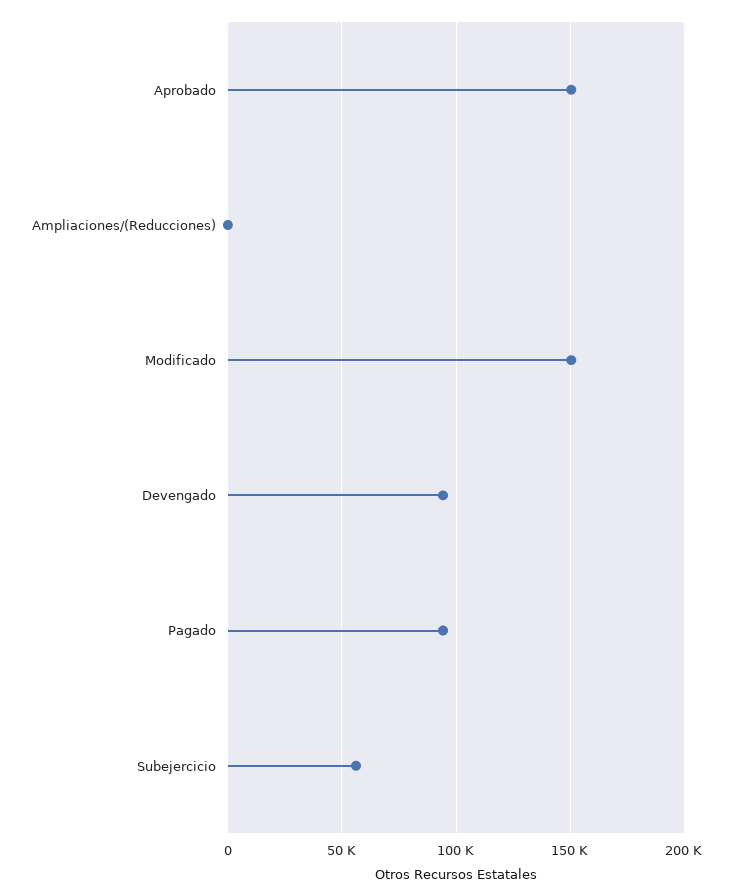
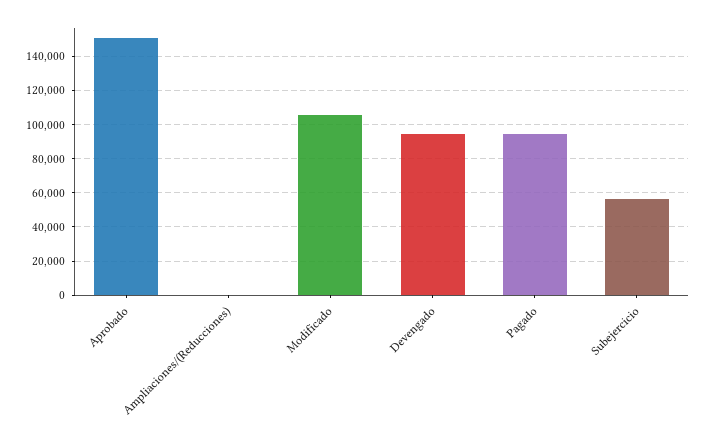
  {
    "Aprobado": 150000,
    "Ampliaciones/(Reducciones)": 0,
-   "Modificado": 150000,
+   "Modificado": 105000,
    "Devengado": 95000,
    "Pagado": 95000,
    "Subejercicio": 55000
  }

